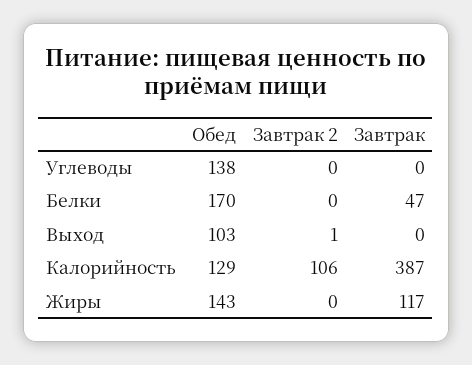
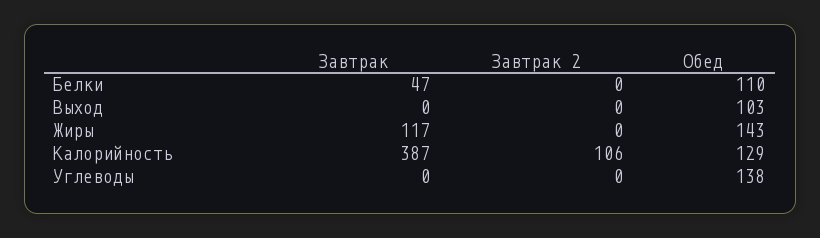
  {
    "Обед": {
      "Углеводы": 138,
-     "Белки": 170,
+     "Белки": 110,
      "Выход": 103,
      "Калорийность": 129,
      "Жиры": 143
    },
    "Завтрак 2": {
      "Углеводы": 0,
      "Белки": 0,
-     "Выход": 1,
+     "Выход": 0,
      "Калорийность": 106,
      "Жиры": 0
    },
    "Завтрак": {
      "Углеводы": 0,
      "Белки": 47,
      "Выход": 0,
      "Калорийность": 387,
      "Жиры": 117
    }
  }

